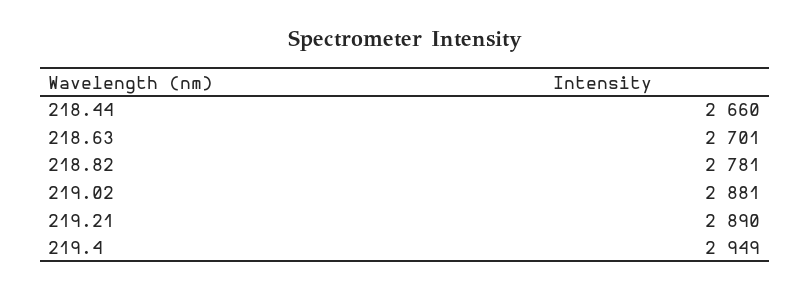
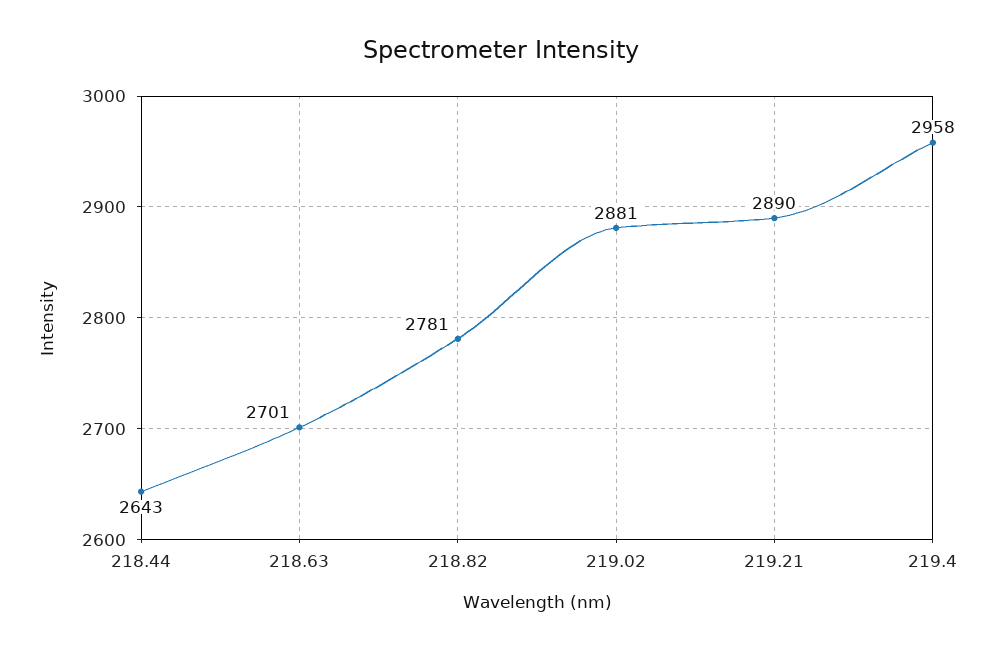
  {
-   "218.44": 2660,
+   "218.44": 2643,
    "218.63": 2701,
    "218.82": 2781,
    "219.02": 2881,
    "219.21": 2890,
-   "219.4": 2949
+   "219.4": 2958
  }

